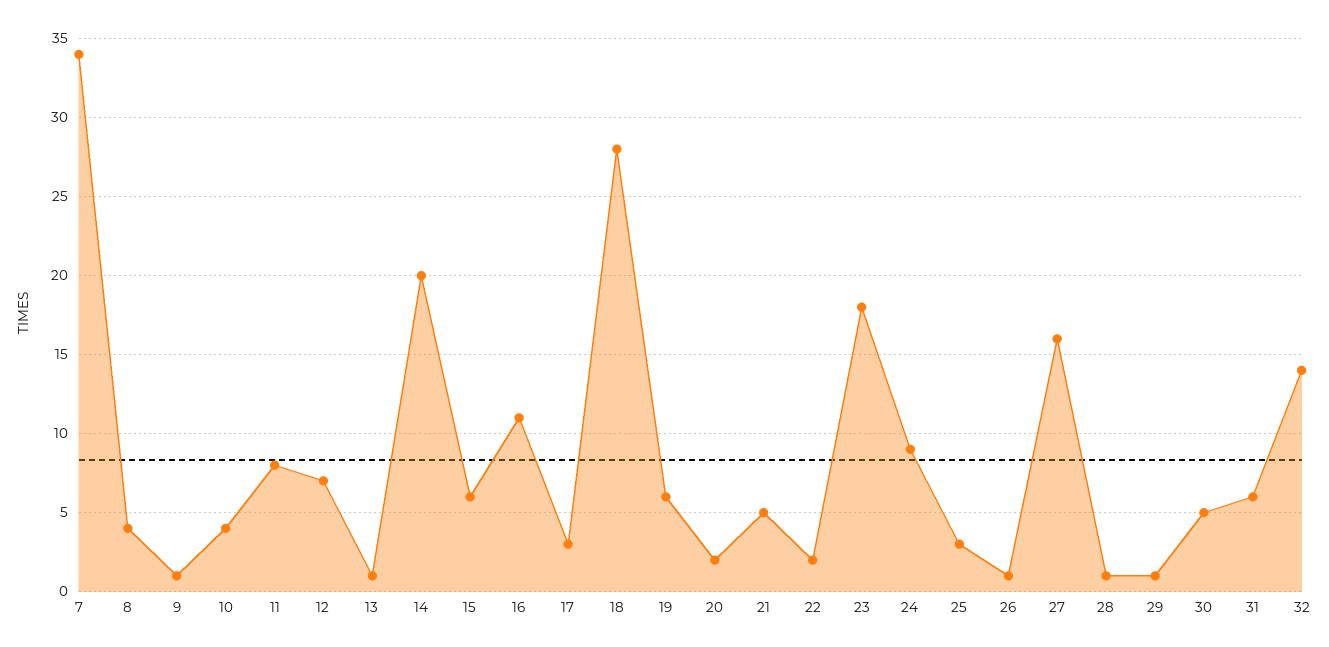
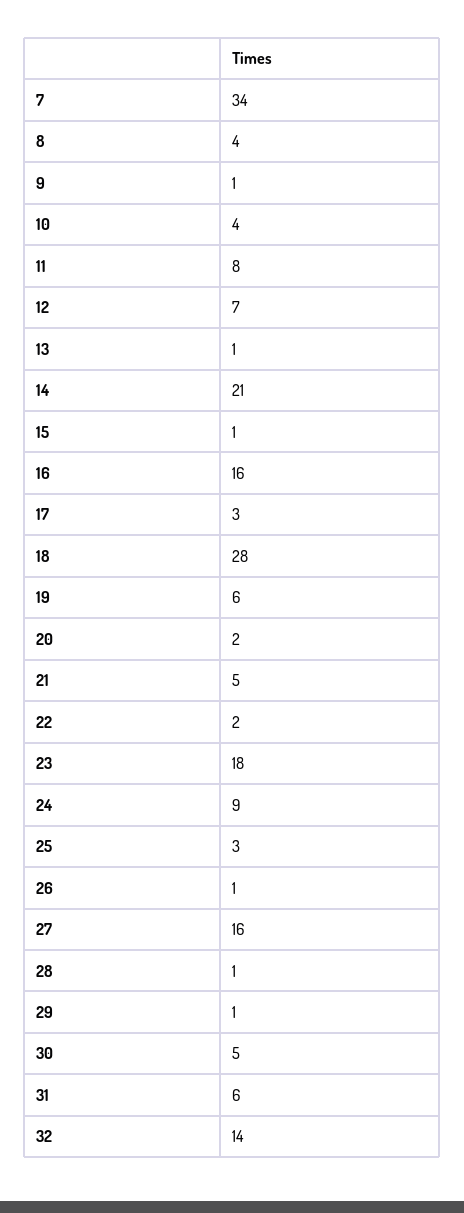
  {
    "7": 34,
    "8": 4,
    "9": 1,
    "10": 4,
    "11": 8,
    "12": 7,
    "13": 1,
-   "14": 20,
+   "14": 21,
-   "15": 6,
+   "15": 1,
-   "16": 11,
+   "16": 16,
    "17": 3,
    "18": 28,
    "19": 6,
    "20": 2,
    "21": 5,
    "22": 2,
    "23": 18,
    "24": 9,
    "25": 3,
    "26": 1,
    "27": 16,
    "28": 1,
    "29": 1,
    "30": 5,
    "31": 6,
    "32": 14
  }

